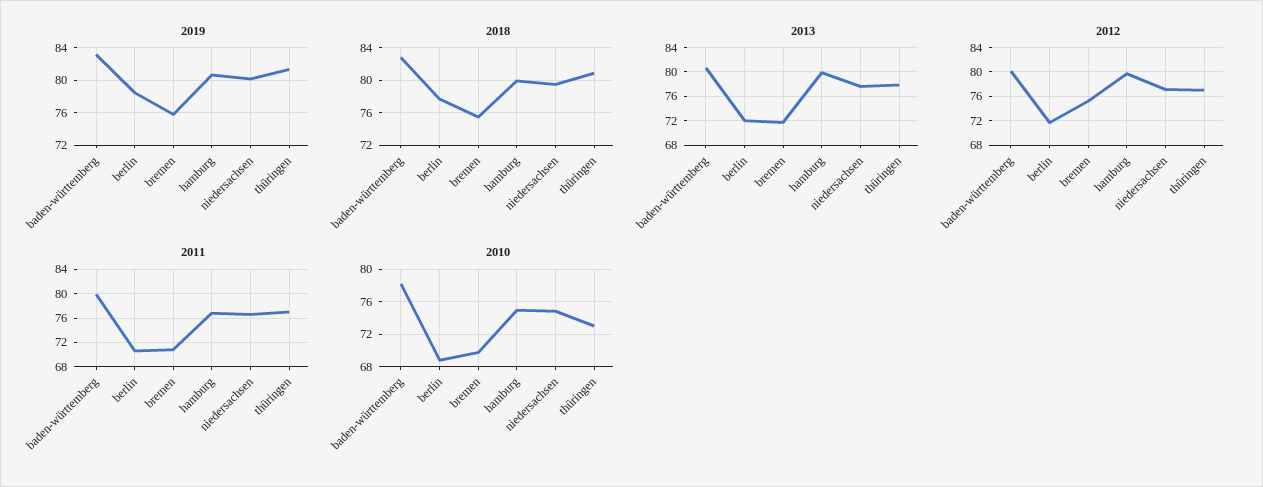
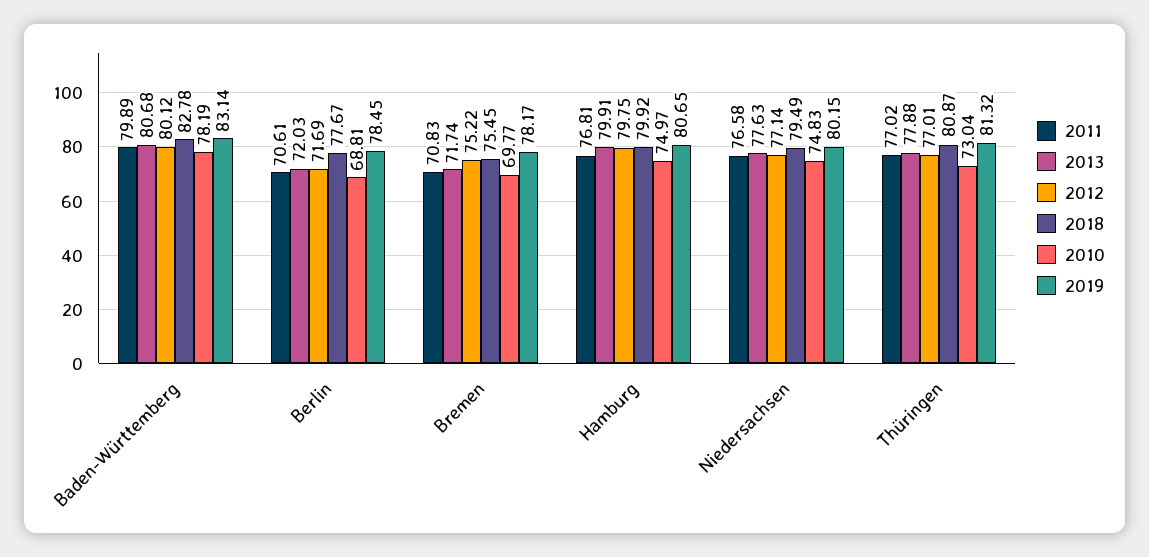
  {
    "2019": {
      "baden-württemberg": 83.14,
      "berlin": 78.45,
-     "bremen": 76,
+     "bremen": 78.17,
      "hamburg": 80.65,
      "niedersachsen": 80.15,
      "thüringen": 81.32
    },
    "2018": {
      "baden-württemberg": 82.78,
      "berlin": 77.67,
      "bremen": 75.45,
      "hamburg": 79.92,
      "niedersachsen": 79.49,
      "thüringen": 80.87
    },
    "2013": {
      "baden-württemberg": 80.68,
      "berlin": 72.03,
      "bremen": 71.74,
      "hamburg": 79.91,
      "niedersachsen": 77.63,
      "thüringen": 77.88
    },
    "2012": {
      "baden-württemberg": 80.12,
      "berlin": 71.69,
      "bremen": 75.22,
      "hamburg": 79.75,
      "niedersachsen": 77.14,
      "thüringen": 77.01
    },
    "2011": {
      "baden-württemberg": 79.89,
      "berlin": 70.61,
      "bremen": 70.83,
      "hamburg": 76.81,
      "niedersachsen": 76.58,
      "thüringen": 77.02
    },
    "2010": {
      "baden-württemberg": 78.19,
      "berlin": 68.81,
      "bremen": 69.77,
      "hamburg": 74.97,
      "niedersachsen": 74.83,
      "thüringen": 73.04
    }
  }

